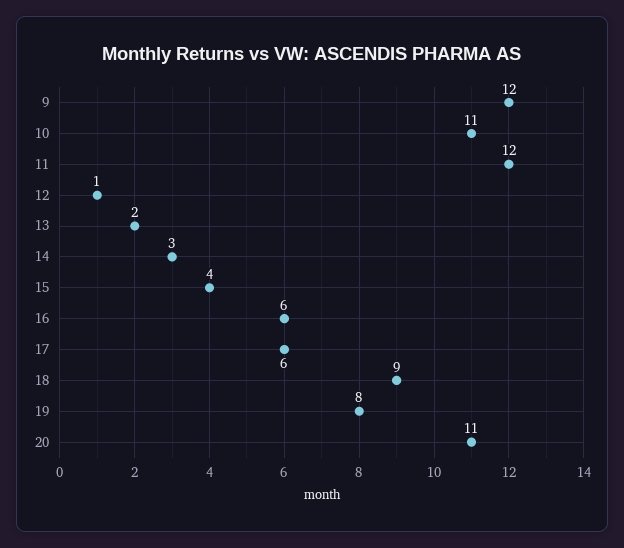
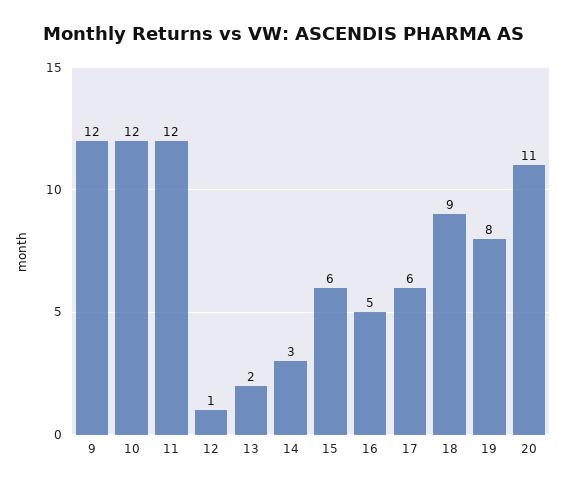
  {
    "9": 12,
-   "10": 11,
+   "10": 12,
    "11": 12,
    "12": 1,
    "13": 2,
    "14": 3,
-   "15": 4,
+   "15": 6,
-   "16": 6,
+   "16": 5,
    "17": 6,
    "18": 9,
    "19": 8,
    "20": 11
  }

